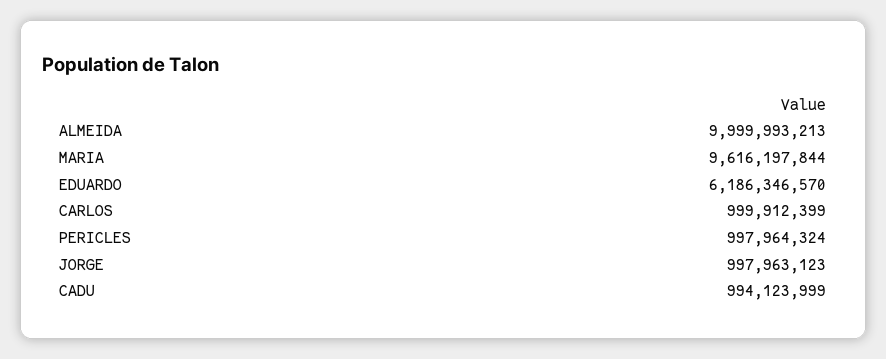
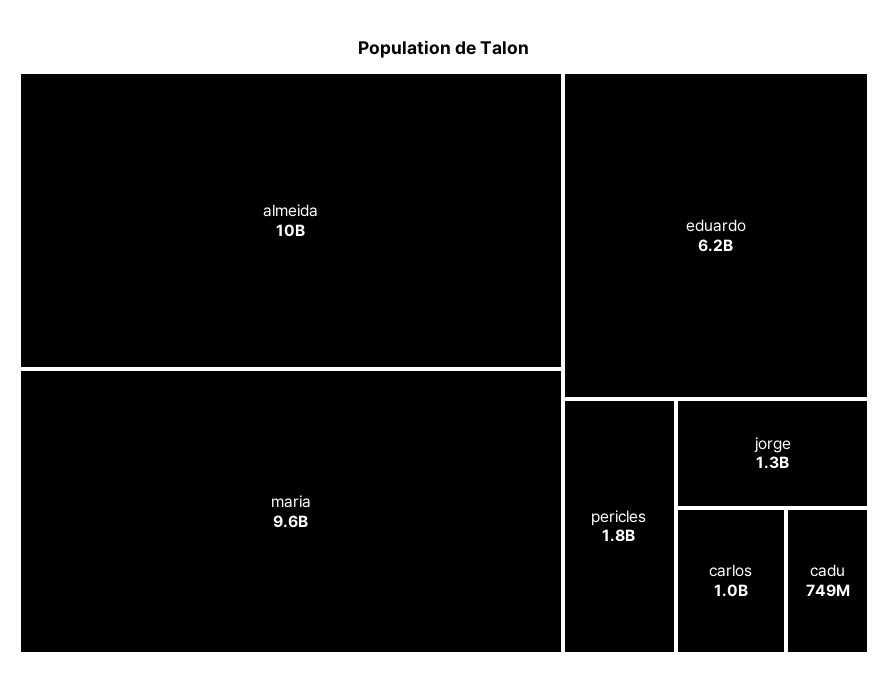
  {
    "ALMEIDA": 9999993213,
    "MARIA": 9616197844,
    "EDUARDO": 6186346570,
    "CARLOS": 999912399,
-   "PERICLES": 997964324,
+   "PERICLES": 1800000000,
-   "JORGE": 997963123,
+   "JORGE": 1300000000,
-   "CADU": 994123999
+   "CADU": 749000000
  }

